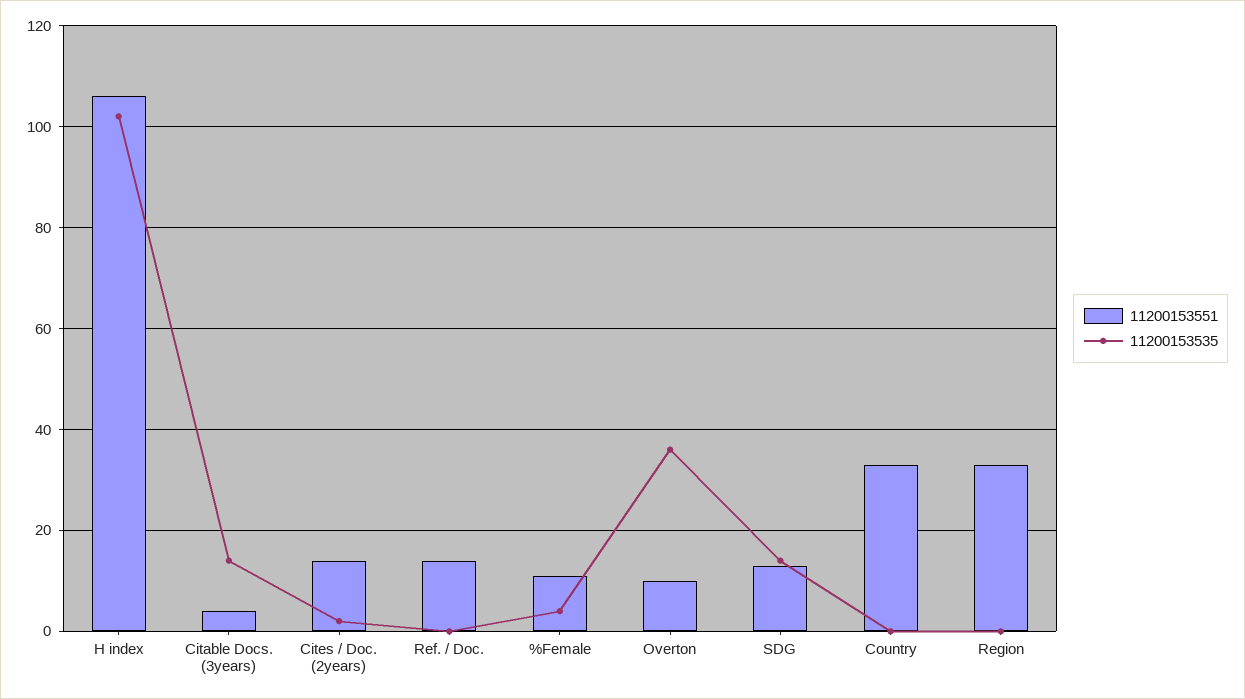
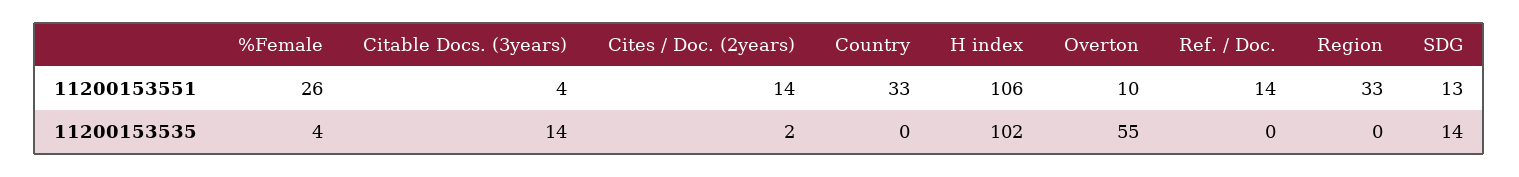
  {
    "11200153551": {
      "H index": 106,
      "Citable Docs. (3years)": 4,
      "Cites / Doc. (2years)": 14,
      "Ref. / Doc.": 14,
-     "%Female": 10,
+     "%Female": 26,
      "Overton": 10,
      "SDG": 13,
      "Country": 33,
      "Region": 33
    },
    "11200153535": {
      "H index": 102,
      "Citable Docs. (3years)": 14,
      "Cites / Doc. (2years)": 2,
      "Ref. / Doc.": 0,
      "%Female": 4,
-     "Overton": 35,
+     "Overton": 55,
      "SDG": 14,
      "Country": 0,
      "Region": 0
    }
  }

